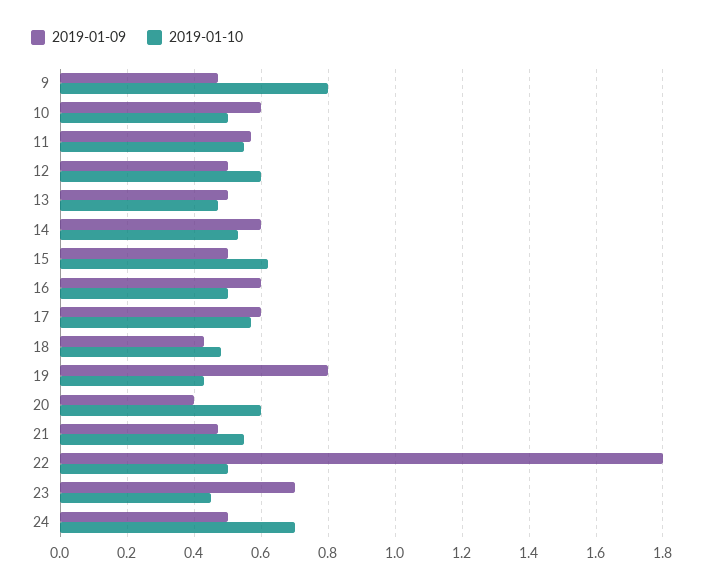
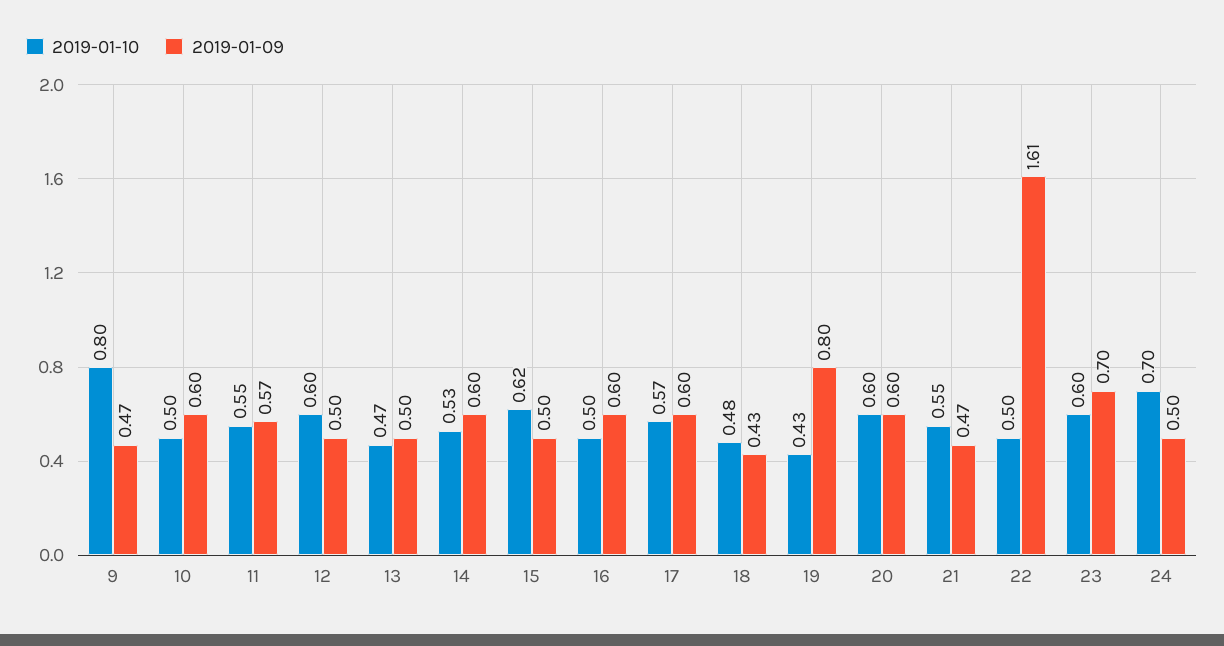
  {
    "2019-01-09": {
      "9": 0.47,
      "10": 0.6,
      "11": 0.57,
      "12": 0.5,
      "13": 0.5,
      "14": 0.6,
      "15": 0.5,
      "16": 0.6,
      "17": 0.6,
      "18": 0.43,
      "19": 0.8,
-     "20": 0.4,
+     "20": 0.6,
      "21": 0.47,
-     "22": 1.8,
+     "22": 1.61,
      "23": 0.7,
      "24": 0.5
    },
    "2019-01-10": {
      "9": 0.8,
      "10": 0.5,
      "11": 0.55,
      "12": 0.6,
      "13": 0.47,
      "14": 0.53,
      "15": 0.62,
      "16": 0.5,
      "17": 0.57,
      "18": 0.48,
      "19": 0.43,
      "20": 0.6,
      "21": 0.55,
      "22": 0.5,
-     "23": 0.45,
+     "23": 0.6,
      "24": 0.7
    }
  }

